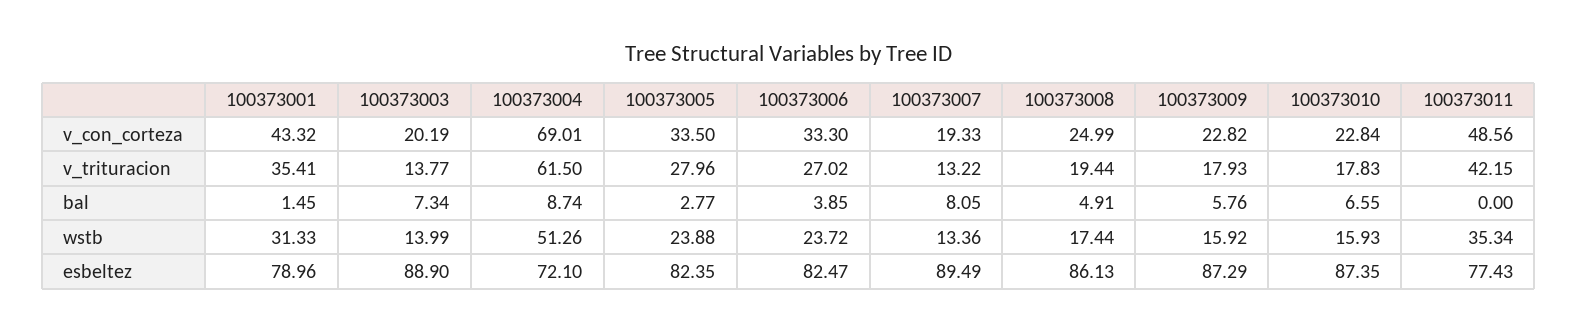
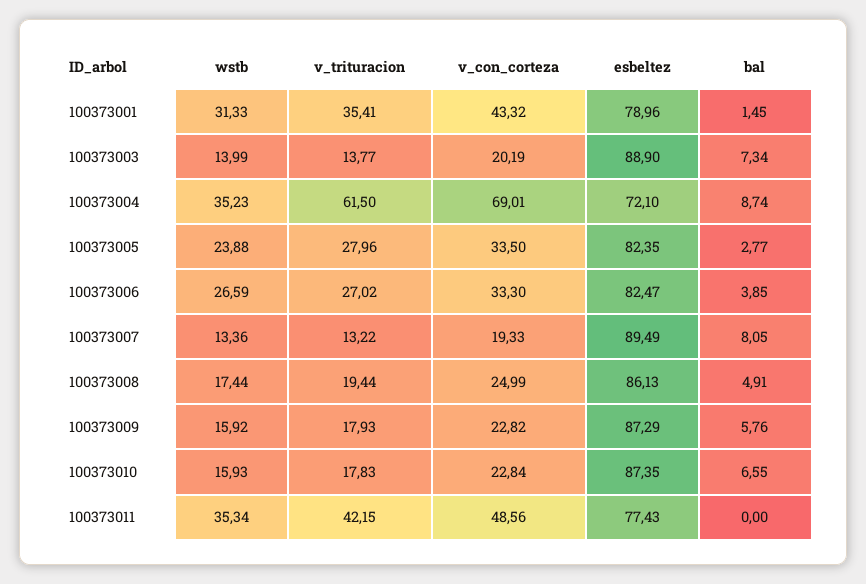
  {
    "100373001": {
      "v_con_corteza": 43.32,
      "v_trituracion": 35.41,
      "bal": 1.45,
      "wstb": 31.33,
      "esbeltez": 78.96
    },
    "100373003": {
      "v_con_corteza": 20.19,
      "v_trituracion": 13.77,
      "bal": 7.34,
      "wstb": 13.99,
      "esbeltez": 88.9
    },
    "100373004": {
      "v_con_corteza": 69.01,
      "v_trituracion": 61.5,
      "bal": 8.74,
-     "wstb": 51.26,
+     "wstb": 35.23,
      "esbeltez": 72.1
    },
    "100373005": {
      "v_con_corteza": 33.5,
      "v_trituracion": 27.96,
      "bal": 2.77,
      "wstb": 23.88,
      "esbeltez": 82.35
    },
    "100373006": {
      "v_con_corteza": 33.3,
      "v_trituracion": 27.02,
      "bal": 3.85,
-     "wstb": 23.72,
+     "wstb": 26.59,
      "esbeltez": 82.47
    },
    "100373007": {
      "v_con_corteza": 19.33,
      "v_trituracion": 13.22,
      "bal": 8.05,
      "wstb": 13.36,
      "esbeltez": 89.49
    },
    "100373008": {
      "v_con_corteza": 24.99,
      "v_trituracion": 19.44,
      "bal": 4.91,
      "wstb": 17.44,
      "esbeltez": 86.13
    },
    "100373009": {
      "v_con_corteza": 22.82,
      "v_trituracion": 17.93,
      "bal": 5.76,
      "wstb": 15.92,
      "esbeltez": 87.29
    },
    "100373010": {
      "v_con_corteza": 22.84,
      "v_trituracion": 17.83,
      "bal": 6.55,
      "wstb": 15.93,
      "esbeltez": 87.35
    },
    "100373011": {
      "v_con_corteza": 48.56,
      "v_trituracion": 42.15,
      "bal": 0,
      "wstb": 35.34,
      "esbeltez": 77.43
    }
  }

